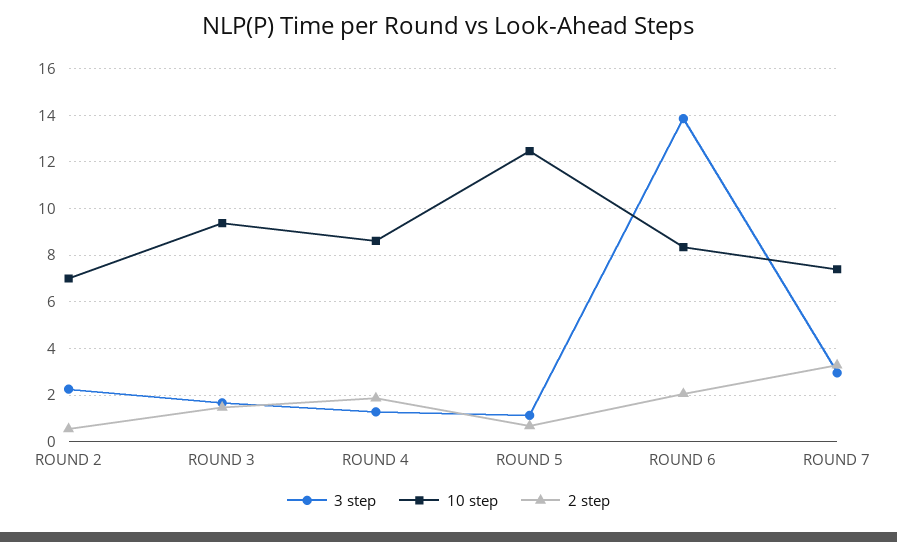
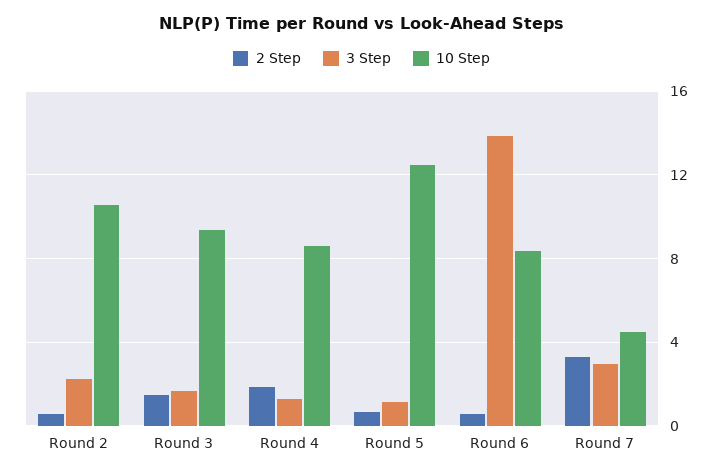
  {
    "3 step": {
      "ROUND 2": 2.5,
      "ROUND 3": 1.5,
      "ROUND 4": 1.5,
      "ROUND 5": 1,
      "ROUND 6": 14,
      "ROUND 7": 3
    },
    "10 step": {
-     "ROUND 2": 7,
+     "ROUND 2": 10.5,
      "ROUND 3": 9.5,
      "ROUND 4": 8.5,
      "ROUND 5": 12.5,
      "ROUND 6": 8.5,
-     "ROUND 7": 7.5
+     "ROUND 7": 4.5
    },
    "2 step": {
      "ROUND 2": 0.5,
      "ROUND 3": 1.5,
      "ROUND 4": 2,
      "ROUND 5": 0.5,
-     "ROUND 6": 2,
+     "ROUND 6": 0.5,
      "ROUND 7": 3.5
    }
  }

